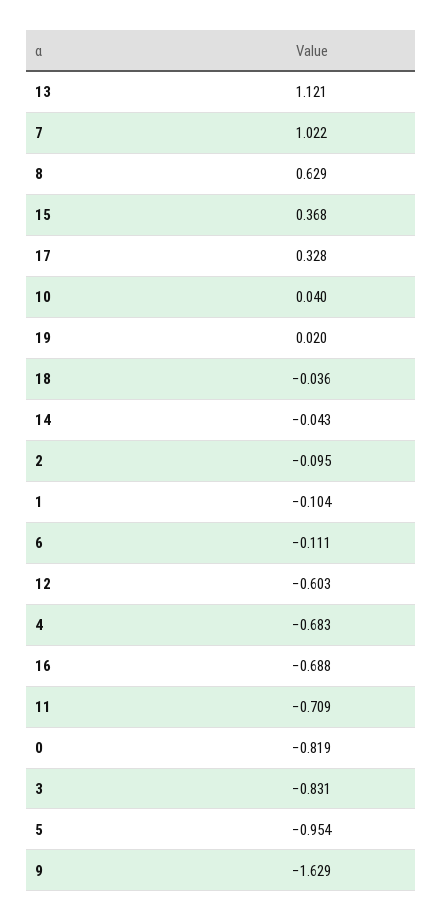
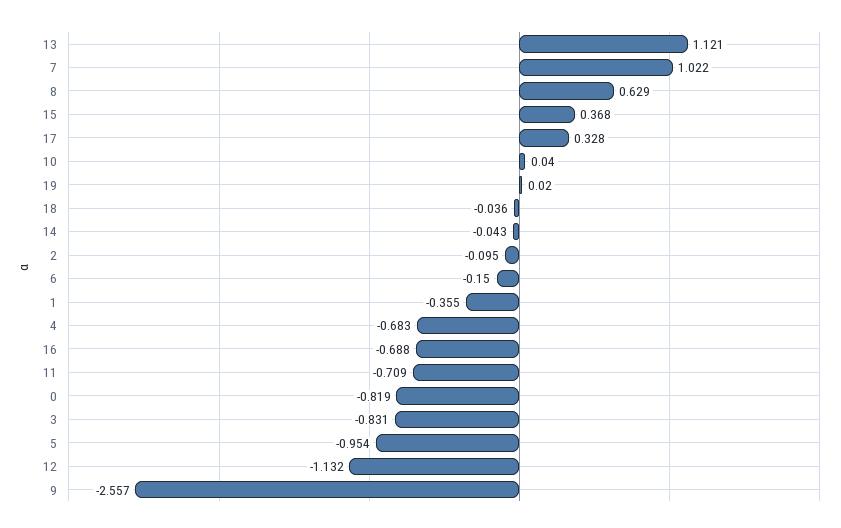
  {
    "13": 1.121,
    "7": 1.022,
    "8": 0.629,
    "15": 0.368,
    "17": 0.328,
    "10": 0.04,
    "19": 0.02,
    "18": -0.036,
    "14": -0.043,
    "2": -0.095,
-   "1": -0.104,
+   "1": -0.355,
-   "6": -0.111,
+   "6": -0.15,
-   "12": -0.603,
+   "12": -1.132,
    "4": -0.683,
    "16": -0.688,
    "11": -0.709,
    "0": -0.819,
    "3": -0.831,
    "5": -0.954,
-   "9": -1.629
+   "9": -2.557
  }

